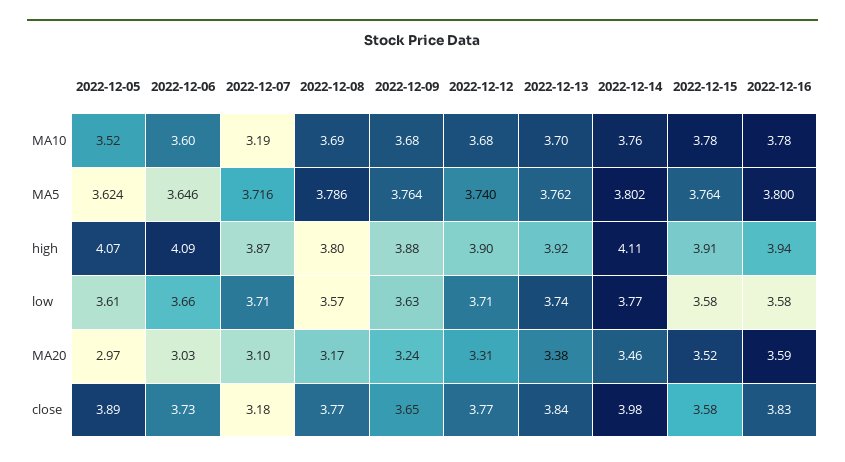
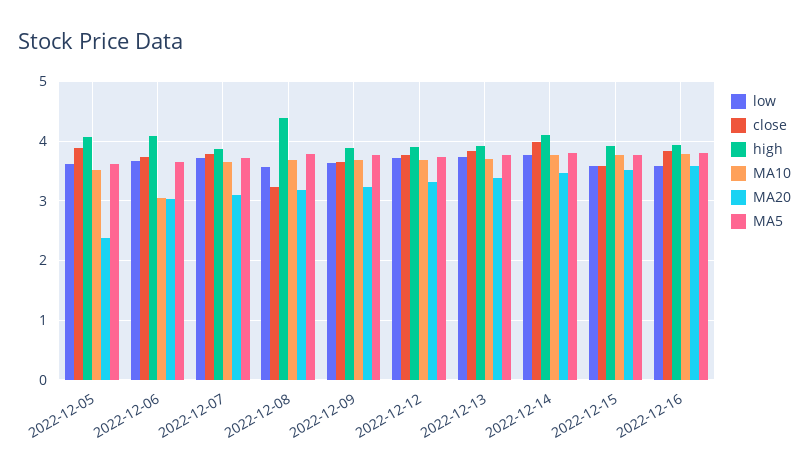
  {
    "MA10": {
      "2022-12-05": 3.52,
-     "2022-12-06": 3.6,
+     "2022-12-06": 3,
-     "2022-12-07": 3.19,
+     "2022-12-07": 3.6,
      "2022-12-08": 3.69,
      "2022-12-09": 3.68,
      "2022-12-12": 3.68,
      "2022-12-13": 3.7,
      "2022-12-14": 3.76,
      "2022-12-15": 3.78,
      "2022-12-16": 3.78
    },
    "MA5": {
      "2022-12-05": 3.624,
      "2022-12-06": 3.646,
      "2022-12-07": 3.716,
      "2022-12-08": 3.786,
      "2022-12-09": 3.764,
      "2022-12-12": 3.74,
      "2022-12-13": 3.762,
      "2022-12-14": 3.802,
      "2022-12-15": 3.764,
      "2022-12-16": 3.8
    },
    "high": {
      "2022-12-05": 4.07,
      "2022-12-06": 4.09,
      "2022-12-07": 3.87,
-     "2022-12-08": 3.8,
+     "2022-12-08": 4.4,
      "2022-12-09": 3.88,
      "2022-12-12": 3.9,
      "2022-12-13": 3.92,
      "2022-12-14": 4.11,
      "2022-12-15": 3.91,
      "2022-12-16": 3.94
    },
    "low": {
      "2022-12-05": 3.61,
      "2022-12-06": 3.66,
      "2022-12-07": 3.71,
      "2022-12-08": 3.57,
      "2022-12-09": 3.63,
      "2022-12-12": 3.71,
      "2022-12-13": 3.74,
      "2022-12-14": 3.77,
      "2022-12-15": 3.58,
      "2022-12-16": 3.58
    },
    "MA20": {
-     "2022-12-05": 2.97,
+     "2022-12-05": 2.4,
      "2022-12-06": 3.03,
      "2022-12-07": 3.1,
      "2022-12-08": 3.17,
      "2022-12-09": 3.24,
      "2022-12-12": 3.31,
      "2022-12-13": 3.38,
      "2022-12-14": 3.46,
      "2022-12-15": 3.52,
      "2022-12-16": 3.59
    },
    "close": {
      "2022-12-05": 3.89,
      "2022-12-06": 3.73,
-     "2022-12-07": 3.18,
+     "2022-12-07": 3.8,
-     "2022-12-08": 3.77,
+     "2022-12-08": 3.2,
      "2022-12-09": 3.65,
      "2022-12-12": 3.77,
      "2022-12-13": 3.84,
      "2022-12-14": 3.98,
      "2022-12-15": 3.58,
      "2022-12-16": 3.83
    }
  }

